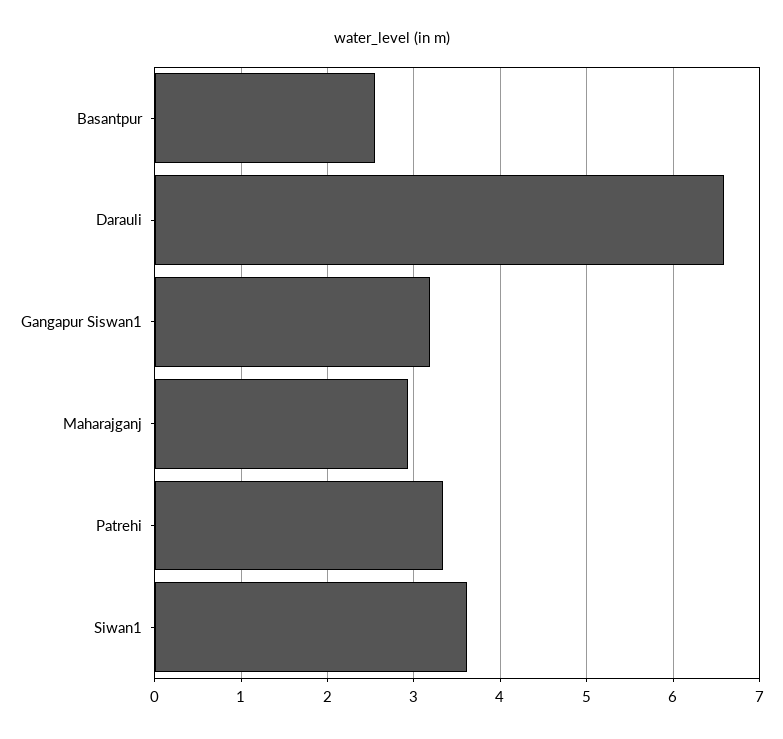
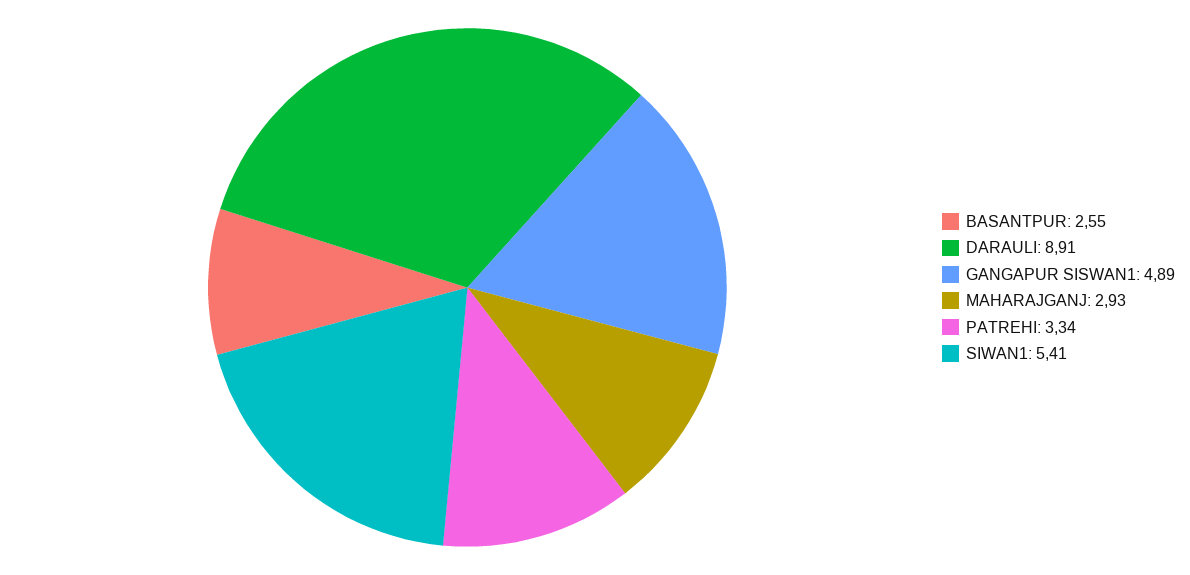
  {
    "Basantpur": 2.55,
-   "Darauli": 6.6,
+   "Darauli": 8.91,
-   "Gangapur Siswan1": 3.2,
+   "Gangapur Siswan1": 4.89,
    "Maharajganj": 2.93,
    "Patrehi": 3.34,
-   "Siwan1": 3.6
+   "Siwan1": 5.41
  }

